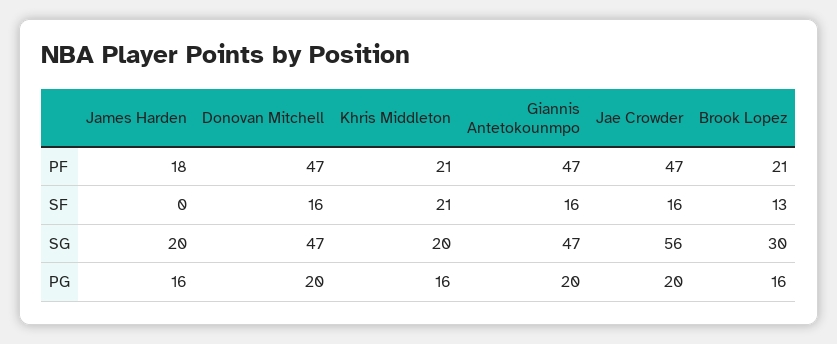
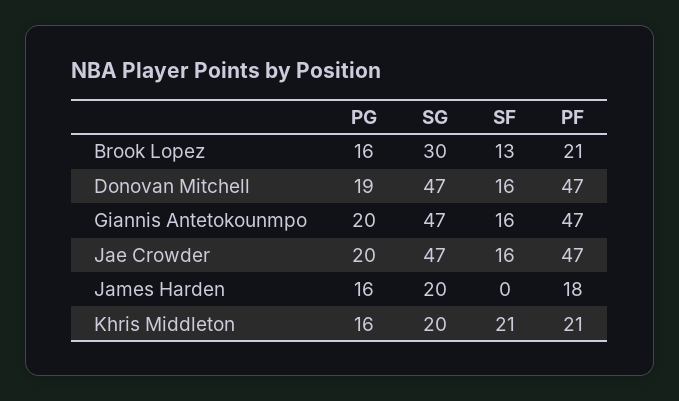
  {
    "James Harden": {
      "PF": 18,
      "SF": 0,
      "SG": 20,
      "PG": 16
    },
    "Donovan Mitchell": {
      "PF": 47,
      "SF": 16,
      "SG": 47,
-     "PG": 20
+     "PG": 19
    },
    "Khris Middleton": {
      "PF": 21,
      "SF": 21,
      "SG": 20,
      "PG": 16
    },
    "Giannis Antetokounmpo": {
      "PF": 47,
      "SF": 16,
      "SG": 47,
      "PG": 20
    },
    "Jae Crowder": {
      "PF": 47,
      "SF": 16,
-     "SG": 56,
+     "SG": 47,
      "PG": 20
    },
    "Brook Lopez": {
      "PF": 21,
      "SF": 13,
      "SG": 30,
      "PG": 16
    }
  }

